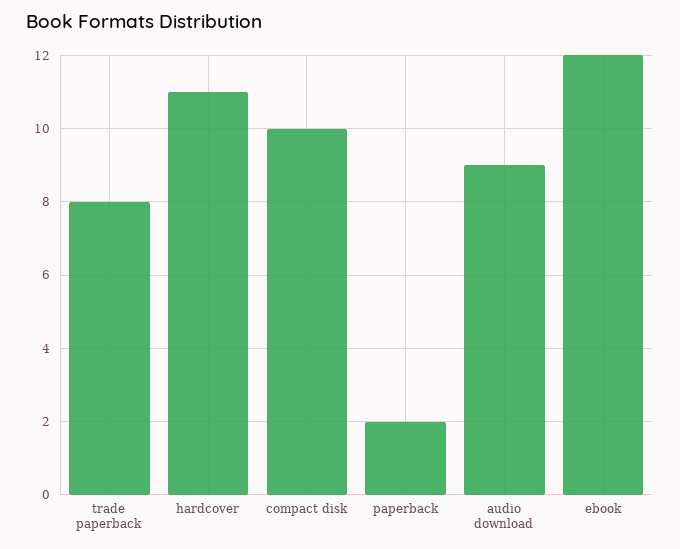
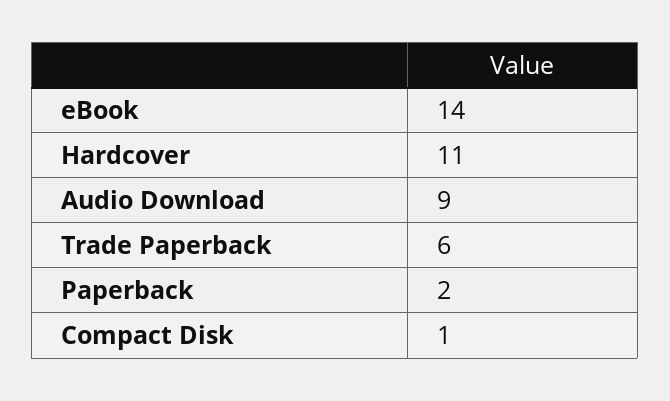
  {
-   "trade paperback": 8,
+   "trade paperback": 6,
    "hardcover": 11,
-   "compact disk": 10,
+   "compact disk": 1,
    "paperback": 2,
    "audio download": 9,
-   "ebook": 12
+   "ebook": 14
  }

